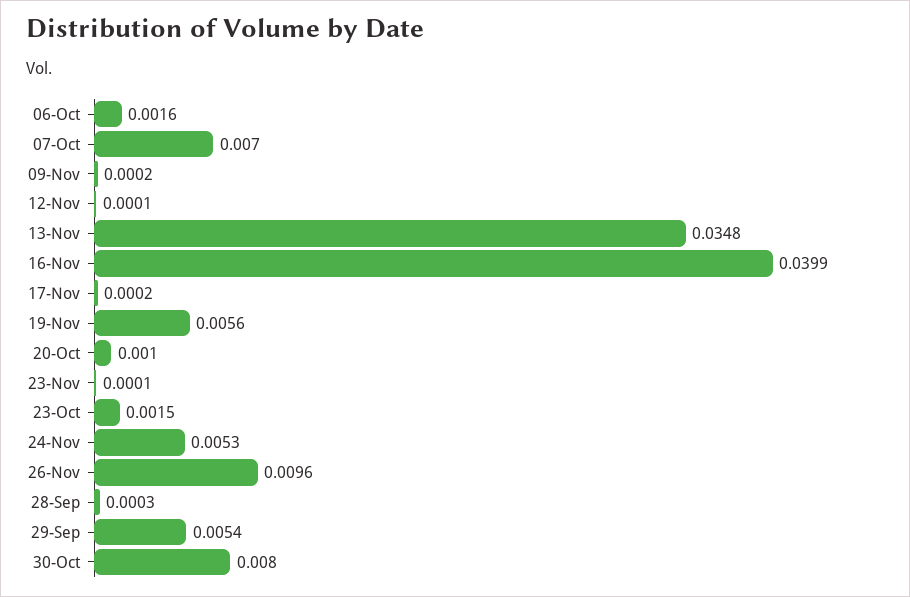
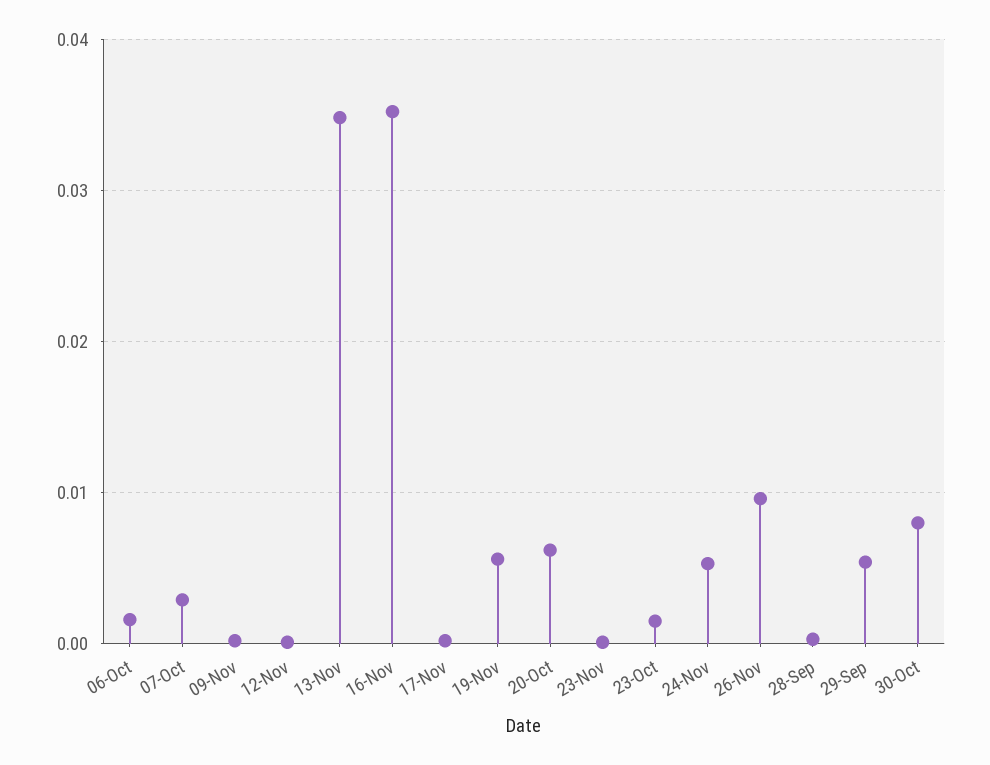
  {
    "06-Oct": 0.0016,
-   "07-Oct": 0.007,
+   "07-Oct": 0.003,
    "09-Nov": 0.0002,
    "12-Nov": 0.0001,
    "13-Nov": 0.0348,
-   "16-Nov": 0.0399,
+   "16-Nov": 0.035,
    "17-Nov": 0.0002,
    "19-Nov": 0.0056,
-   "20-Oct": 0.001,
+   "20-Oct": 0.006,
    "23-Nov": 0.0001,
    "23-Oct": 0.0015,
    "24-Nov": 0.0053,
    "26-Nov": 0.0096,
    "28-Sep": 0.0003,
    "29-Sep": 0.0054,
    "30-Oct": 0.008
  }

